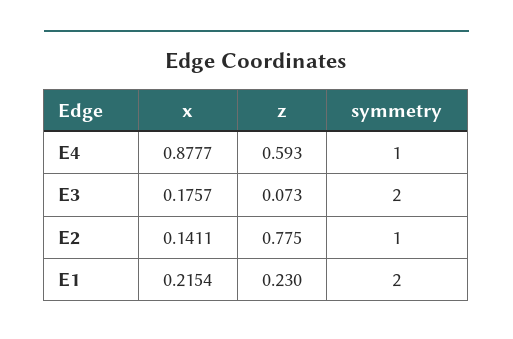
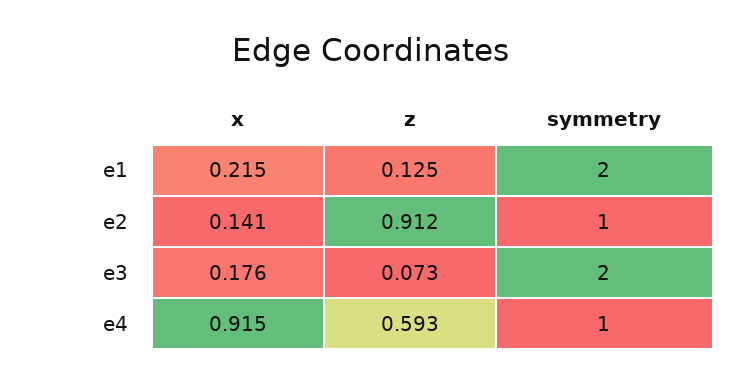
  {
    "x": {
-     "E4": 0.8777,
+     "E4": 0.915,
      "E3": 0.1757,
      "E2": 0.1411,
      "E1": 0.2154
    },
    "z": {
      "E4": 0.593,
      "E3": 0.073,
-     "E2": 0.775,
+     "E2": 0.912,
-     "E1": 0.23
+     "E1": 0.125
    },
    "symmetry": {
      "E4": 1,
      "E3": 2,
      "E2": 1,
      "E1": 2
    }
  }

